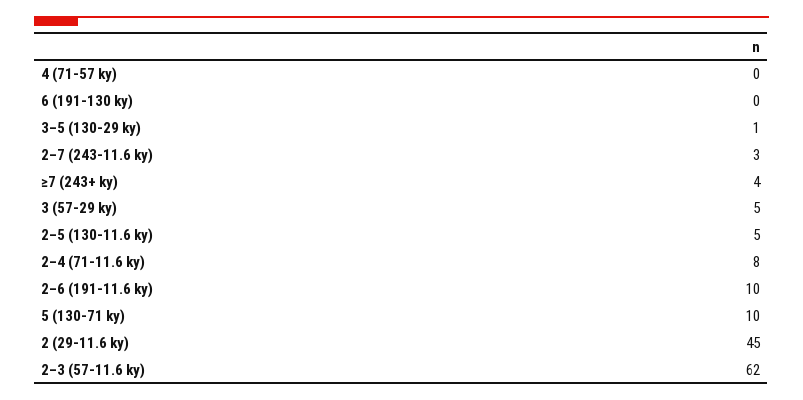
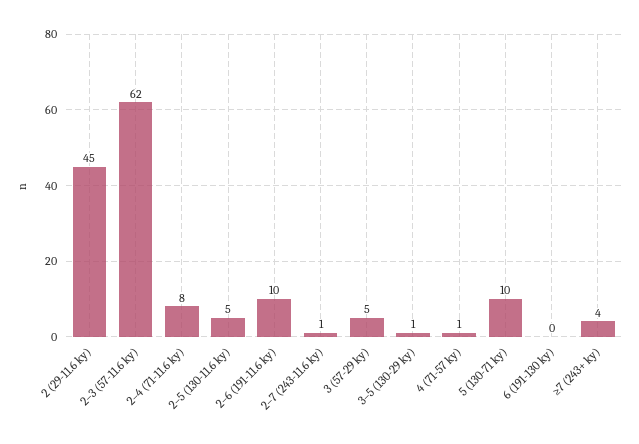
  {
-   "4 (71-57 ky)": 0,
+   "4 (71-57 ky)": 1,
    "6 (191-130 ky)": 0,
    "3–5 (130-29 ky)": 1,
-   "2–7 (243-11.6 ky)": 3,
+   "2–7 (243-11.6 ky)": 1,
    "≥7 (243+ ky)": 4,
    "3 (57-29 ky)": 5,
    "2–5 (130-11.6 ky)": 5,
    "2–4 (71-11.6 ky)": 8,
    "2–6 (191-11.6 ky)": 10,
    "5 (130-71 ky)": 10,
    "2 (29-11.6 ky)": 45,
    "2–3 (57-11.6 ky)": 62
  }

